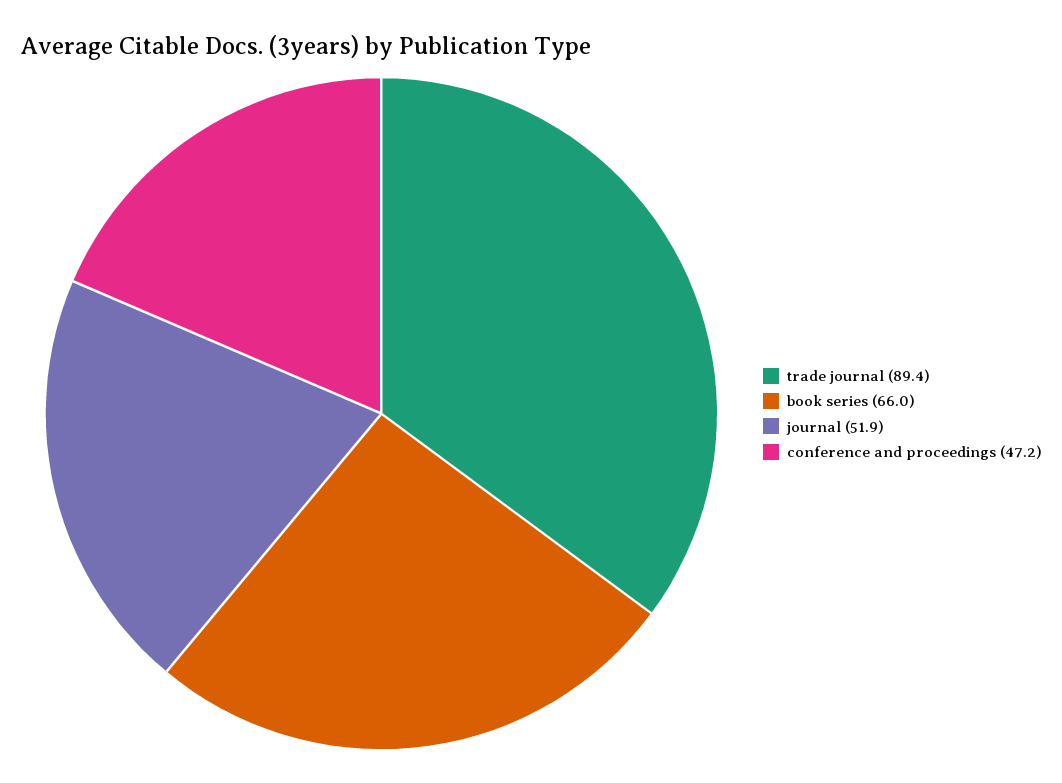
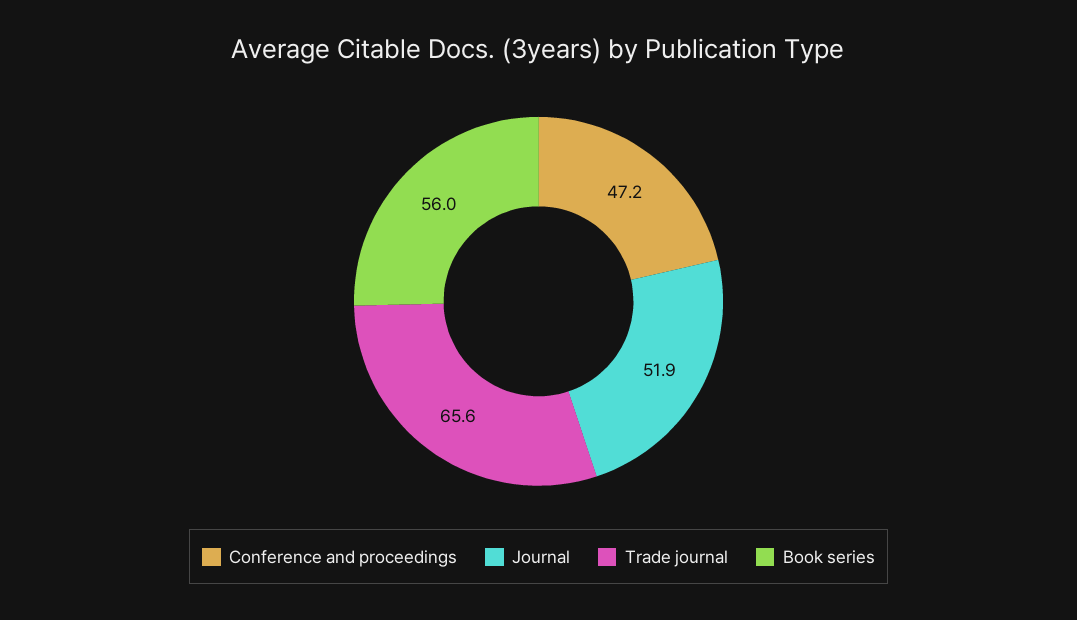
  {
-   "trade journal": 89.4,
+   "trade journal": 65.6,
-   "book series": 66,
+   "book series": 56,
    "journal": 51.9,
    "conference and proceedings": 47.2
  }

